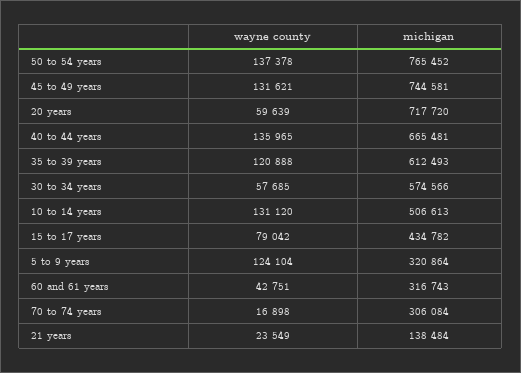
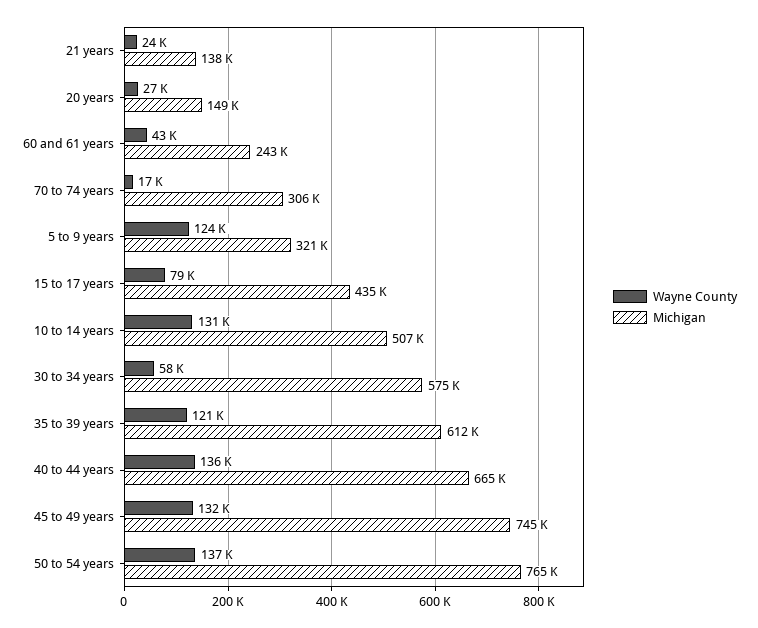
  {
    "wayne county": {
      "50 to 54 years": 137378,
      "45 to 49 years": 131621,
-     "20 years": 59639,
+     "20 years": 27000,
      "40 to 44 years": 135965,
      "35 to 39 years": 120888,
      "30 to 34 years": 57685,
      "10 to 14 years": 131120,
      "15 to 17 years": 79042,
      "5 to 9 years": 124104,
      "60 and 61 years": 42751,
      "70 to 74 years": 16898,
      "21 years": 23549
    },
    "michigan": {
      "50 to 54 years": 765452,
      "45 to 49 years": 744581,
-     "20 years": 717720,
+     "20 years": 149000,
      "40 to 44 years": 665481,
      "35 to 39 years": 612493,
      "30 to 34 years": 574566,
      "10 to 14 years": 506613,
      "15 to 17 years": 434782,
      "5 to 9 years": 320864,
-     "60 and 61 years": 316743,
+     "60 and 61 years": 243000,
      "70 to 74 years": 306084,
      "21 years": 138484
    }
  }

